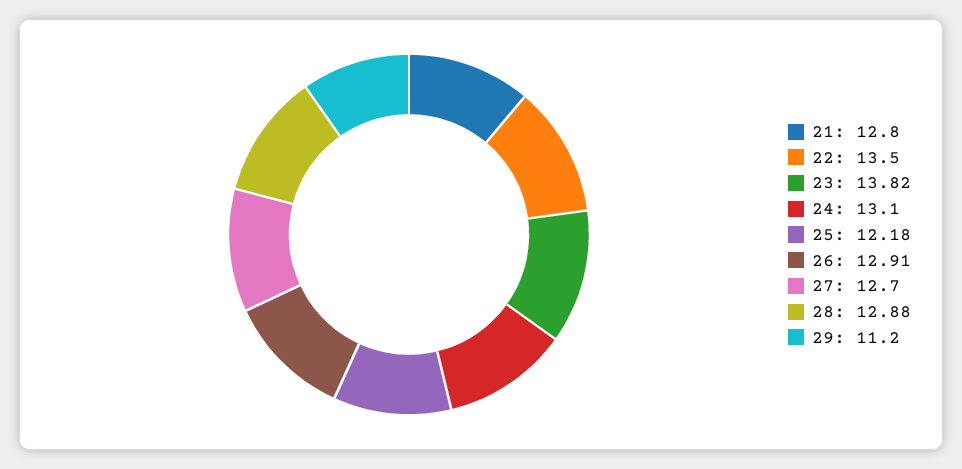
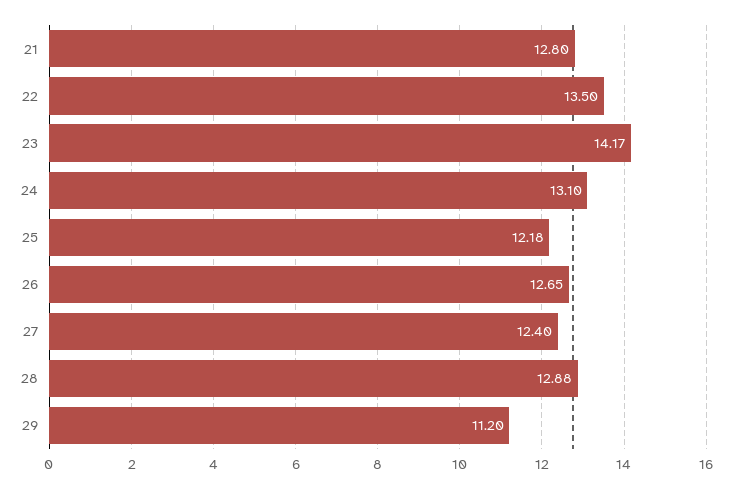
  {
    "21": 12.8,
    "22": 13.5,
-   "23": 13.82,
+   "23": 14.17,
    "24": 13.1,
    "25": 12.18,
-   "26": 12.91,
+   "26": 12.65,
-   "27": 12.7,
+   "27": 12.4,
    "28": 12.88,
    "29": 11.2
  }

